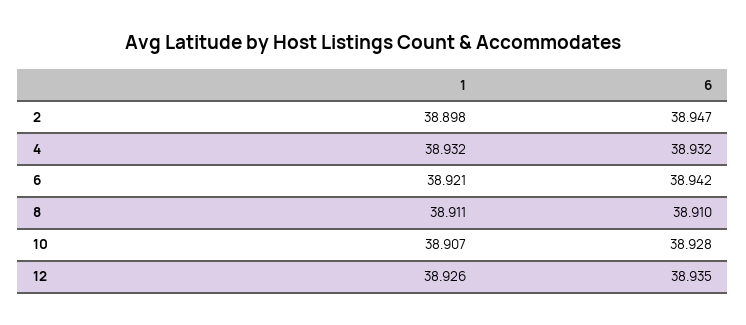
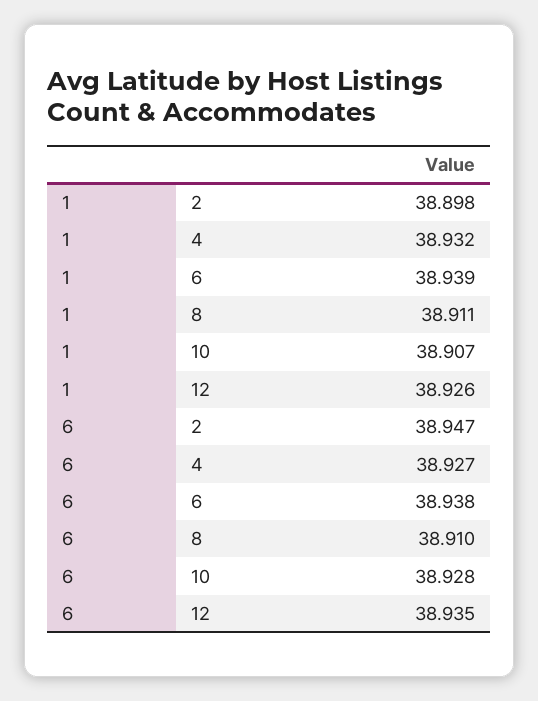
  {
    "1": {
      "2": 38.898,
      "4": 38.932,
-     "6": 38.921,
+     "6": 38.939,
      "8": 38.911,
      "10": 38.907,
      "12": 38.926
    },
    "6": {
      "2": 38.947,
-     "4": 38.932,
+     "4": 38.927,
-     "6": 38.942,
+     "6": 38.938,
      "8": 38.91,
      "10": 38.928,
      "12": 38.935
    }
  }

